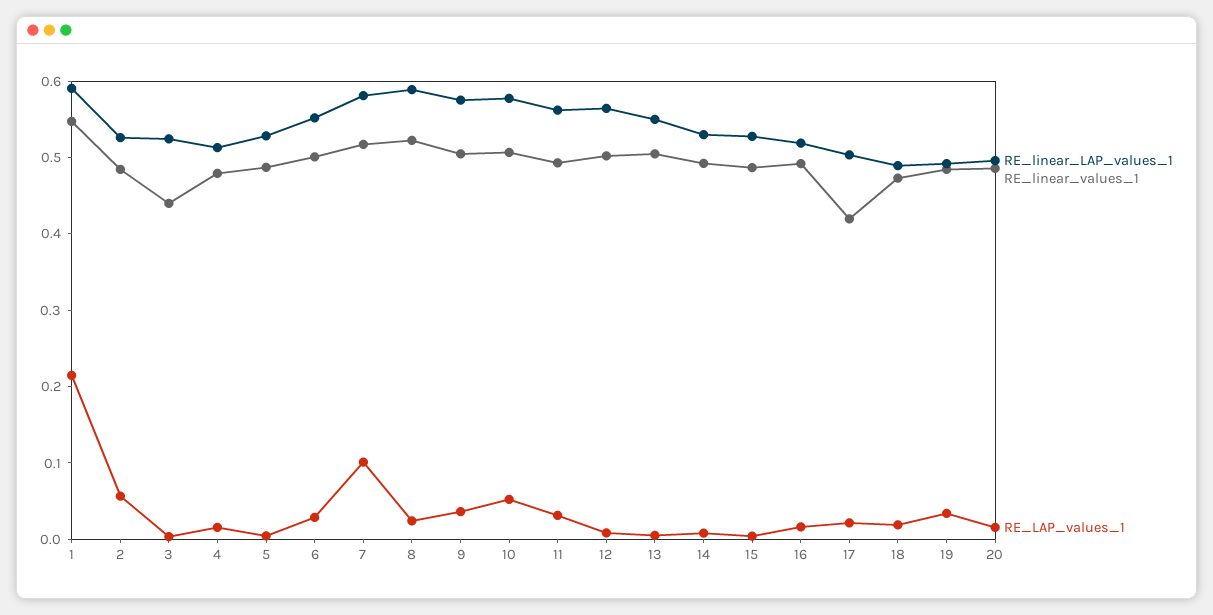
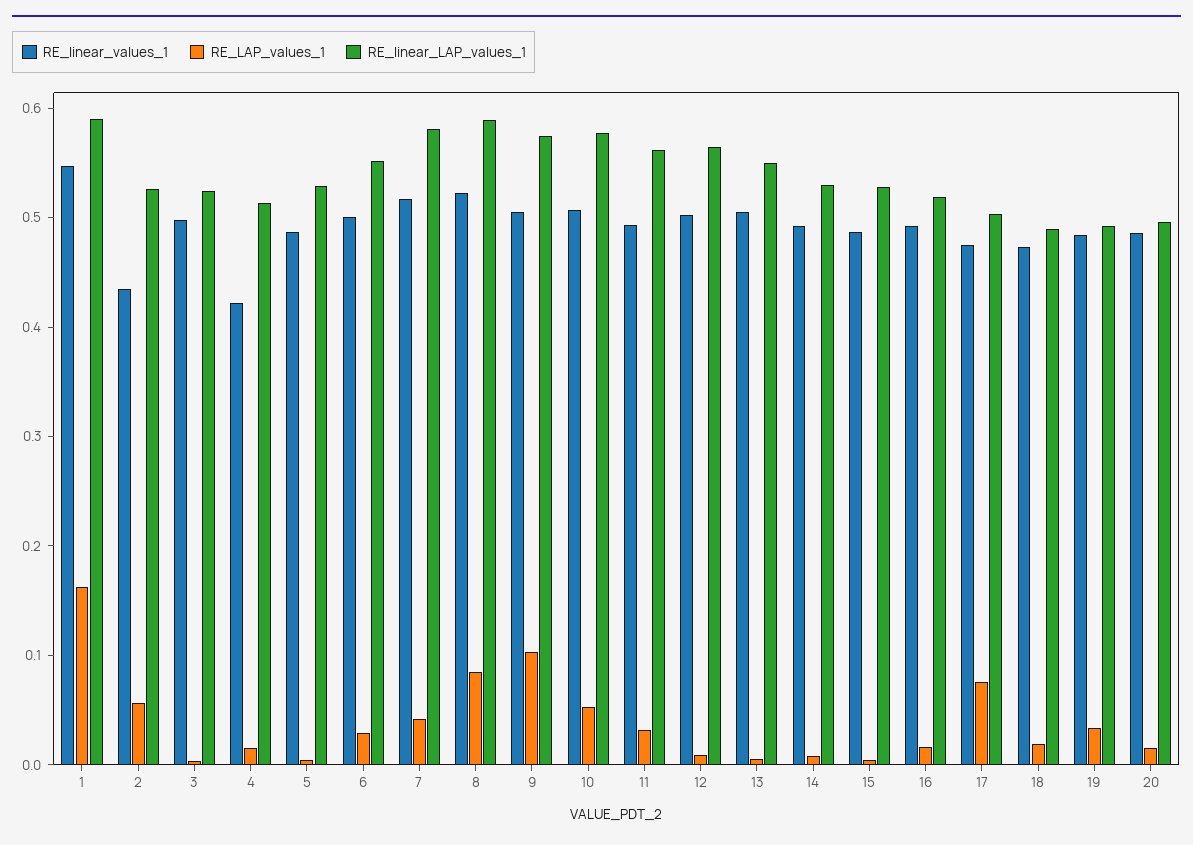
  {
    "RE_linear_LAP_values_1": {
      "1": 0.6,
      "2": 0.52,
      "3": 0.52,
      "4": 0.52,
      "5": 0.52,
      "6": 0.56,
      "7": 0.58,
      "8": 0.58,
      "9": 0.58,
      "10": 0.58,
      "11": 0.56,
      "12": 0.56,
      "13": 0.54,
      "14": 0.54,
      "15": 0.52,
      "16": 0.52,
      "17": 0.5,
      "18": 0.48,
      "19": 0.5,
      "20": 0.5
    },
    "RE_linear_values_1": {
      "1": 0.54,
-     "2": 0.48,
+     "2": 0.44,
-     "3": 0.44,
+     "3": 0.5,
-     "4": 0.48,
+     "4": 0.42,
      "5": 0.48,
      "6": 0.5,
      "7": 0.52,
      "8": 0.52,
      "9": 0.5,
      "10": 0.5,
      "11": 0.5,
      "12": 0.5,
      "13": 0.5,
      "14": 0.5,
      "15": 0.48,
      "16": 0.5,
-     "17": 0.42,
+     "17": 0.48,
      "18": 0.48,
      "19": 0.48,
      "20": 0.48
    },
    "RE_LAP_values_1": {
-     "1": 0.22,
+     "1": 0.16,
      "2": 0.06,
      "3": 0,
      "4": 0.02,
      "5": 0,
      "6": 0.02,
-     "7": 0.1,
+     "7": 0.04,
-     "8": 0.02,
+     "8": 0.08,
-     "9": 0.04,
+     "9": 0.1,
      "10": 0.06,
      "11": 0.04,
      "12": 0,
      "13": 0,
      "14": 0,
      "15": 0,
      "16": 0.02,
-     "17": 0.02,
+     "17": 0.08,
      "18": 0.02,
      "19": 0.04,
      "20": 0.02
    }
  }

